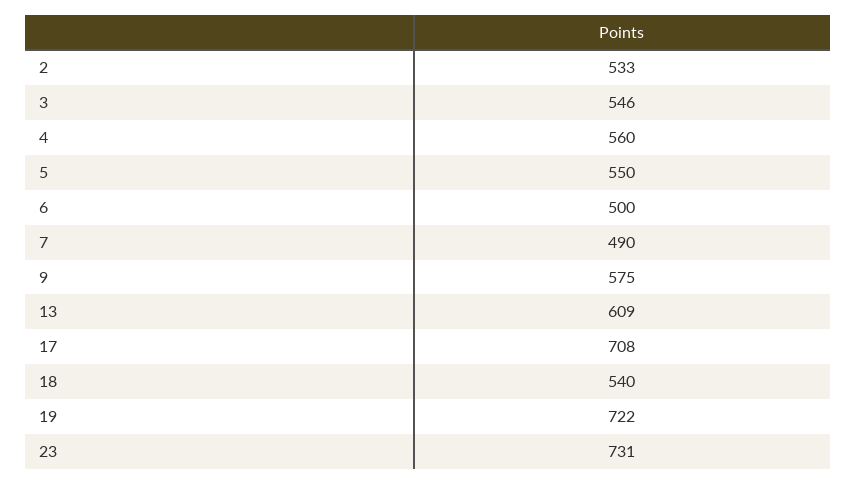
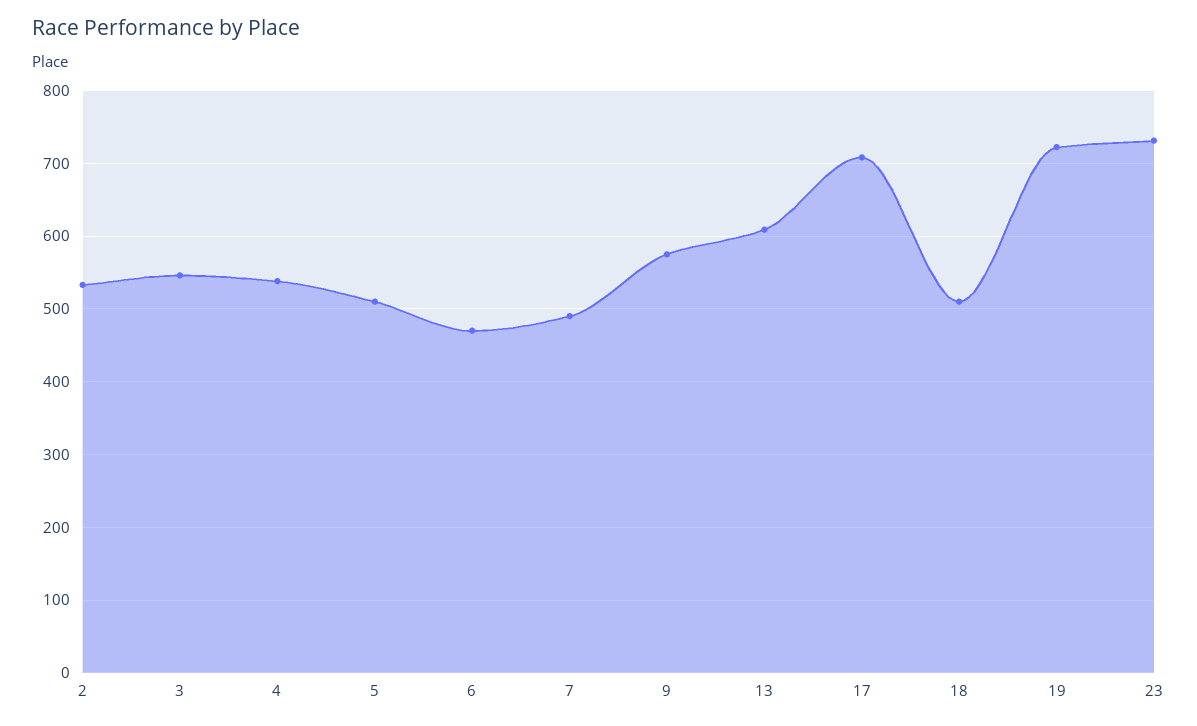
  {
    "2": 533,
    "3": 546,
-   "4": 560,
+   "4": 540,
-   "5": 550,
+   "5": 510,
-   "6": 500,
+   "6": 470,
    "7": 490,
    "9": 575,
    "13": 609,
    "17": 708,
-   "18": 540,
+   "18": 510,
    "19": 722,
    "23": 731
  }

